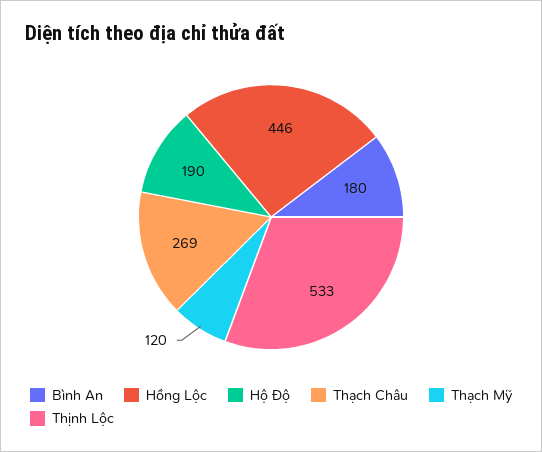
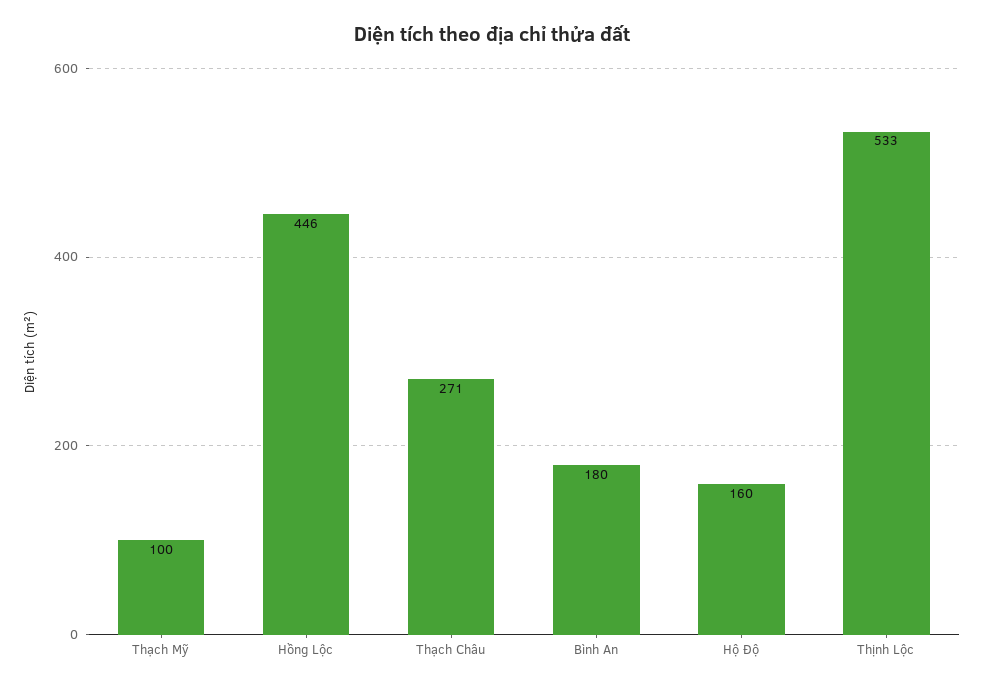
  {
    "Bình An": 180,
    "Hồng Lộc": 446,
-   "Hộ Độ": 190,
+   "Hộ Độ": 160,
-   "Thạch Châu": 269,
+   "Thạch Châu": 271,
-   "Thạch Mỹ": 120,
+   "Thạch Mỹ": 100,
    "Thịnh Lộc": 533
  }

